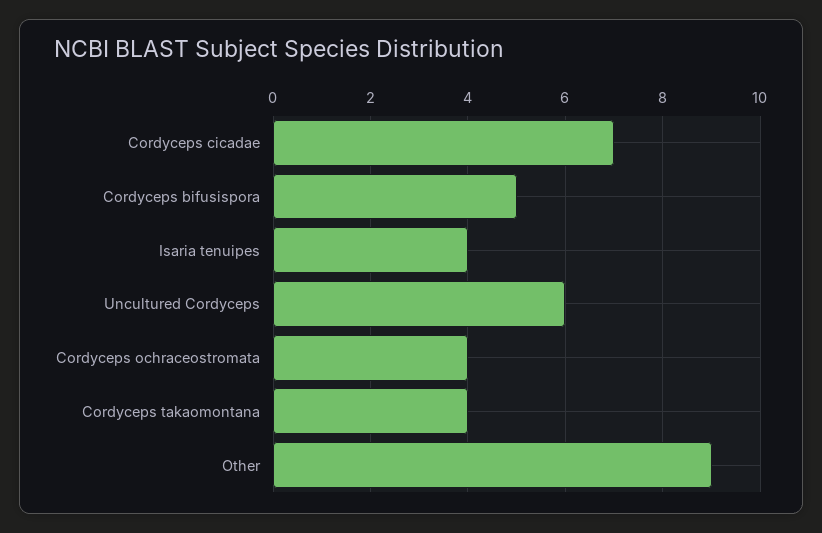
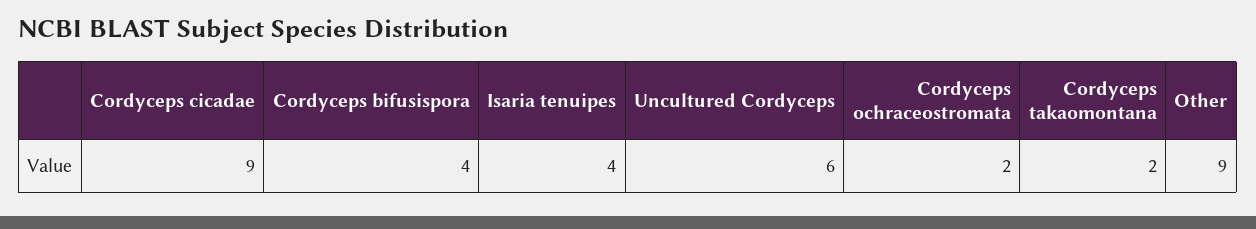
  {
-   "Cordyceps cicadae": 7,
+   "Cordyceps cicadae": 9,
-   "Cordyceps bifusispora": 5,
+   "Cordyceps bifusispora": 4,
    "Isaria tenuipes": 4,
    "Uncultured Cordyceps": 6,
-   "Cordyceps ochraceostromata": 4,
+   "Cordyceps ochraceostromata": 2,
-   "Cordyceps takaomontana": 4,
+   "Cordyceps takaomontana": 2,
    "Other": 9
  }

